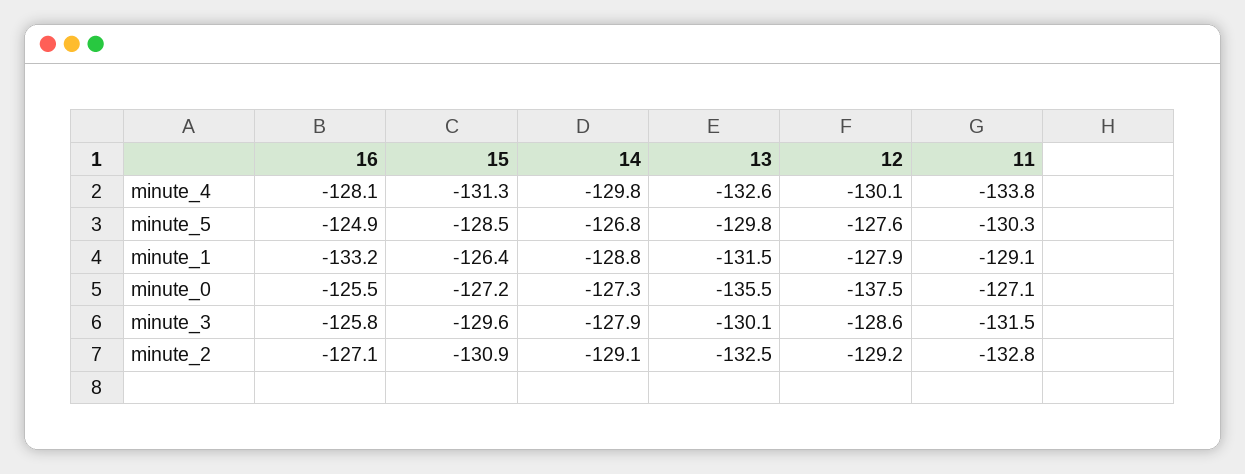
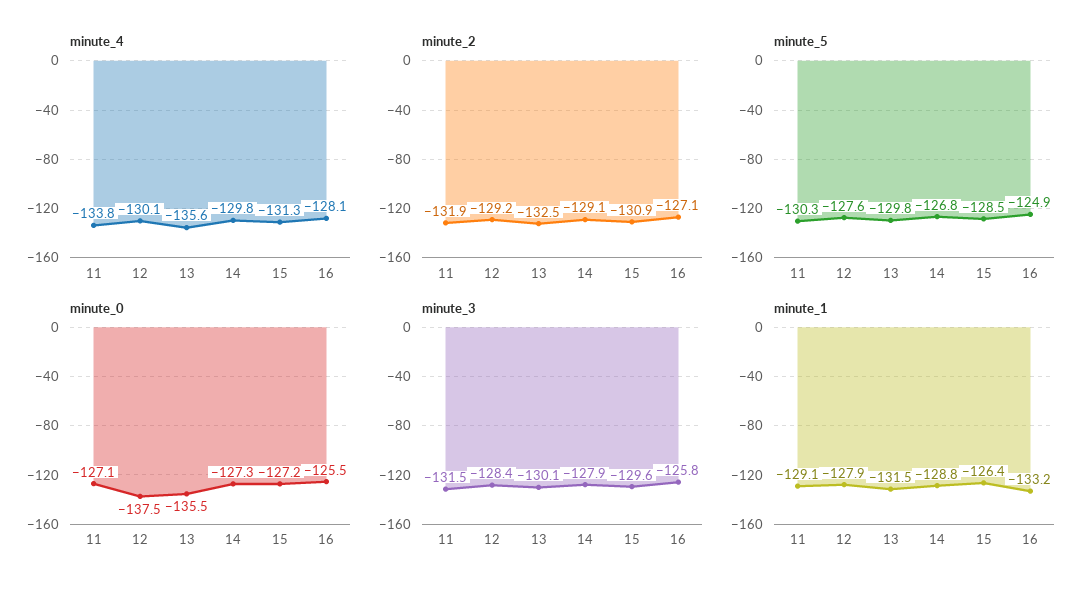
  {
    "minute_4": {
      "16": -128.1,
      "15": -131.3,
      "14": -129.8,
-     "13": -132.6,
+     "13": -135.6,
      "12": -130.1,
      "11": -133.8
    },
    "minute_5": {
      "16": -124.9,
      "15": -128.5,
      "14": -126.8,
      "13": -129.8,
      "12": -127.6,
      "11": -130.3
    },
    "minute_1": {
      "16": -133.2,
      "15": -126.4,
      "14": -128.8,
      "13": -131.5,
      "12": -127.9,
      "11": -129.1
    },
    "minute_0": {
      "16": -125.5,
      "15": -127.2,
      "14": -127.3,
      "13": -135.5,
      "12": -137.5,
      "11": -127.1
    },
    "minute_3": {
      "16": -125.8,
      "15": -129.6,
      "14": -127.9,
      "13": -130.1,
-     "12": -128.6,
+     "12": -128.4,
      "11": -131.5
    },
    "minute_2": {
      "16": -127.1,
      "15": -130.9,
      "14": -129.1,
      "13": -132.5,
      "12": -129.2,
-     "11": -132.8
+     "11": -131.9
    }
  }

